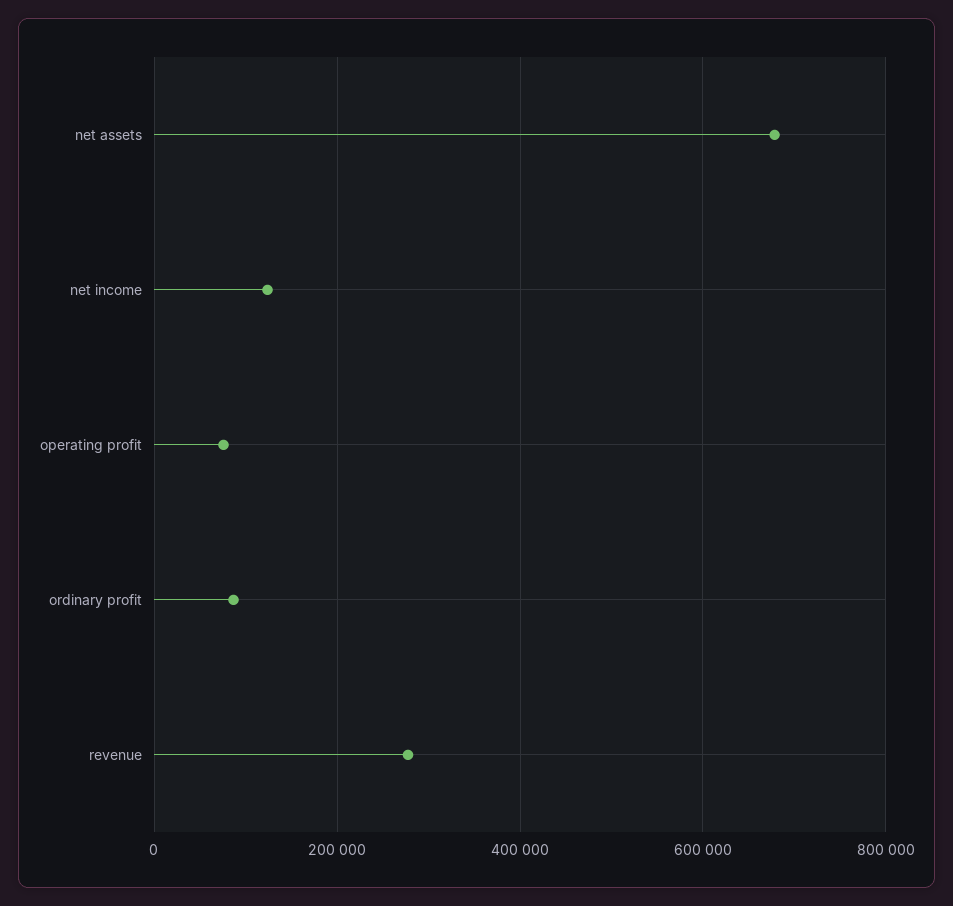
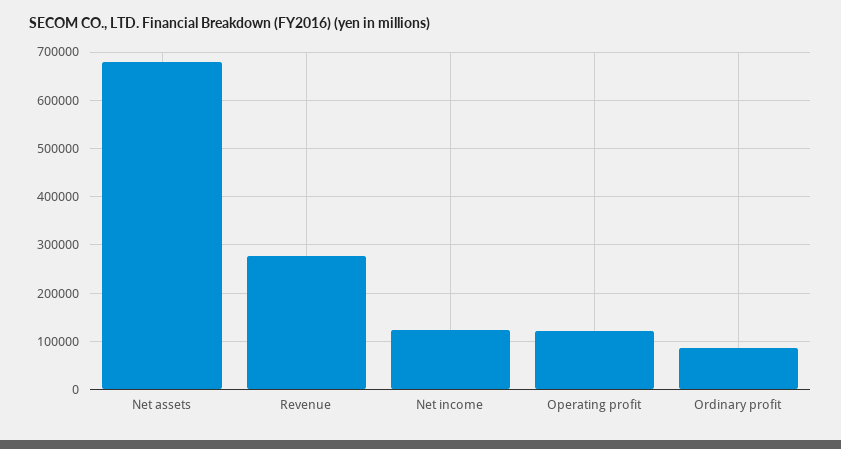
  {
    "net assets": 680000,
    "net income": 120000,
-   "operating profit": 80000,
+   "operating profit": 120000,
    "ordinary profit": 80000,
    "revenue": 280000
  }

